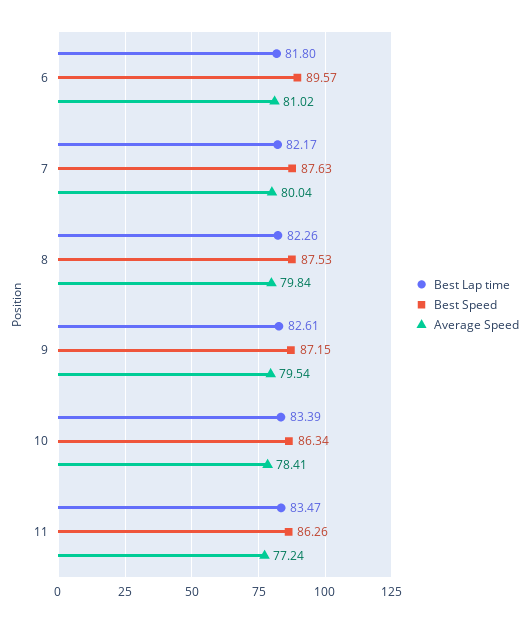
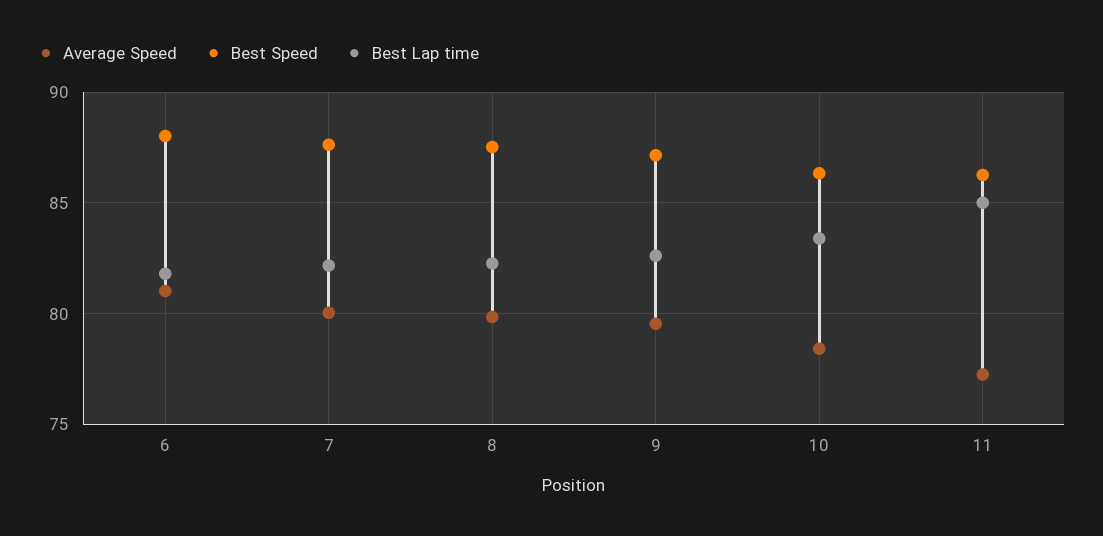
  {
    "Best Lap time": {
      "6": 81.8,
      "7": 82.17,
      "8": 82.26,
      "9": 82.61,
      "10": 83.39,
-     "11": 83.47
+     "11": 85
    },
    "Best Speed": {
-     "6": 89.57,
+     "6": 88,
      "7": 87.63,
      "8": 87.53,
      "9": 87.15,
      "10": 86.34,
      "11": 86.26
    },
    "Average Speed": {
      "6": 81.02,
      "7": 80.04,
      "8": 79.84,
      "9": 79.54,
      "10": 78.41,
      "11": 77.24
    }
  }

